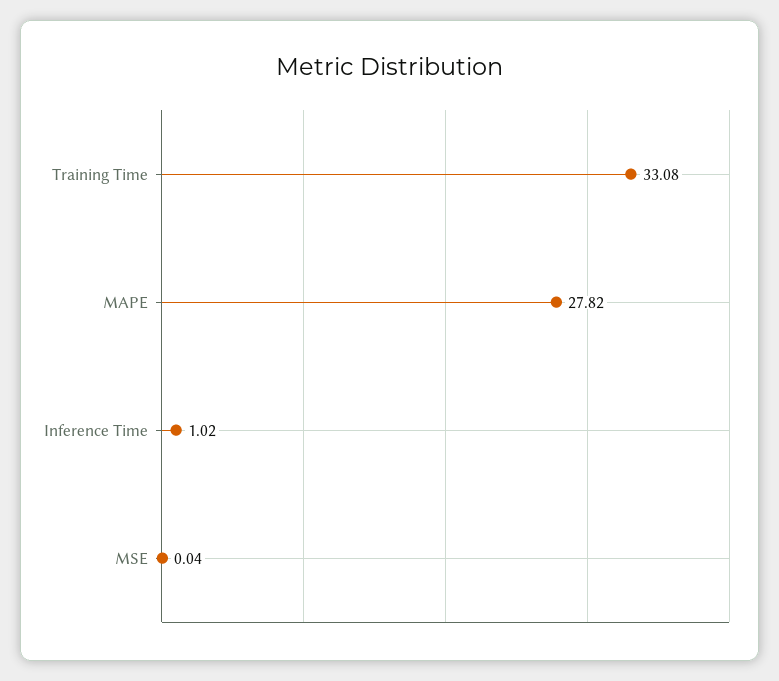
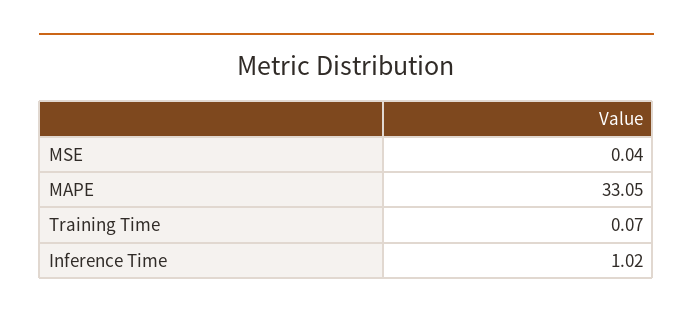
  {
-   "Training Time": 33.08,
+   "Training Time": 0.07,
-   "MAPE": 27.82,
+   "MAPE": 33.05,
    "Inference Time": 1.02,
    "MSE": 0.04
  }

